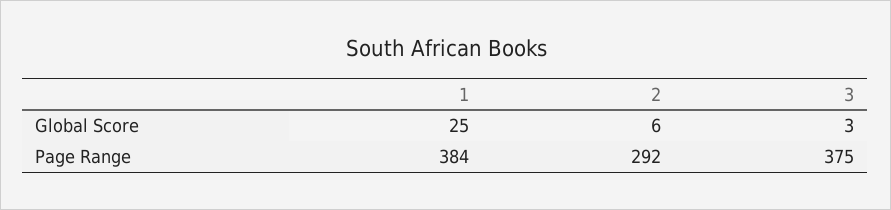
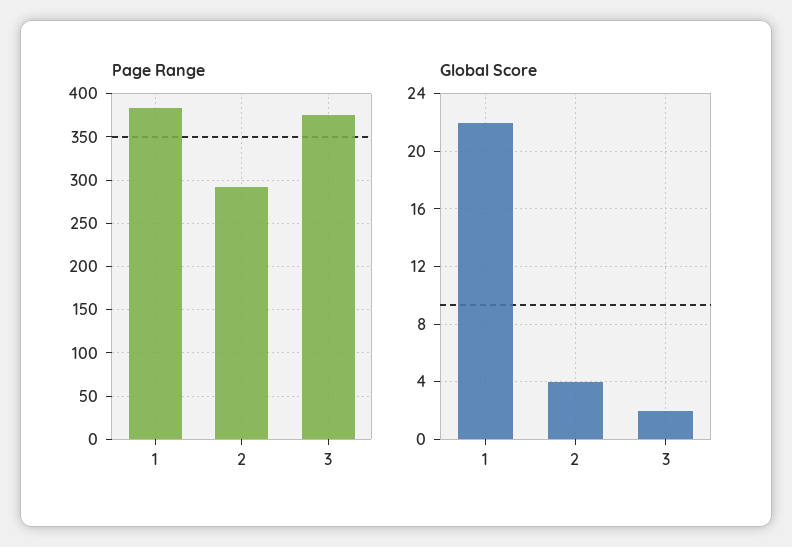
  {
    "Global Score": {
-     "1": 25,
+     "1": 22,
-     "2": 6,
+     "2": 4,
-     "3": 3
+     "3": 2
    },
    "Page Range": {
      "1": 384,
      "2": 292,
      "3": 375
    }
  }

